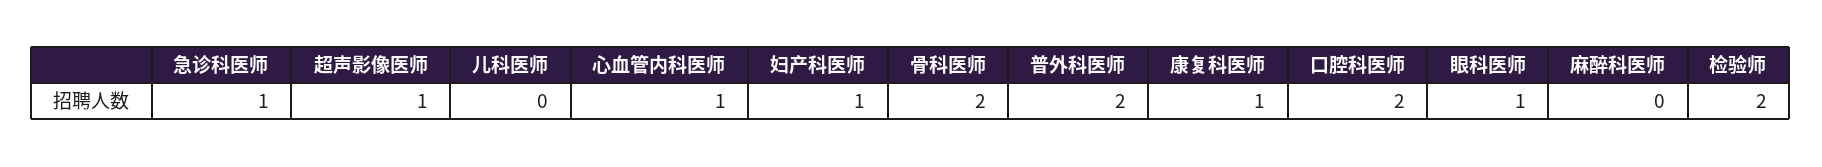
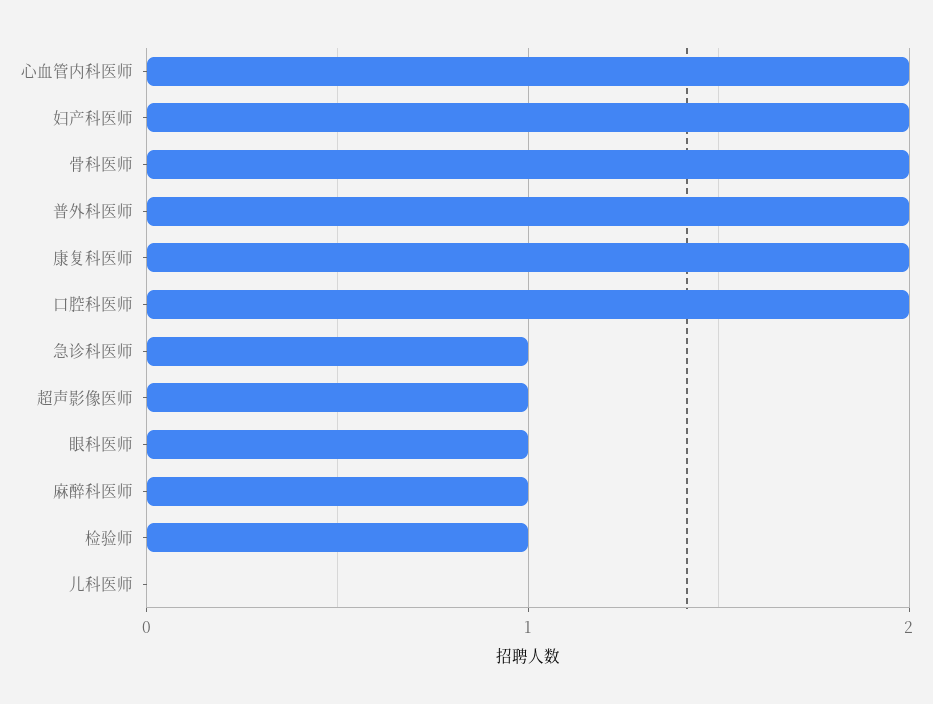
  {
    "急诊科医师": 1,
    "超声影像医师": 1,
    "儿科医师": 0,
-   "心血管内科医师": 1,
+   "心血管内科医师": 2,
-   "妇产科医师": 1,
+   "妇产科医师": 2,
    "骨科医师": 2,
    "普外科医师": 2,
-   "康复科医师": 1,
+   "康复科医师": 2,
    "口腔科医师": 2,
    "眼科医师": 1,
-   "麻醉科医师": 0,
+   "麻醉科医师": 1,
-   "检验师": 2
+   "检验师": 1
  }

